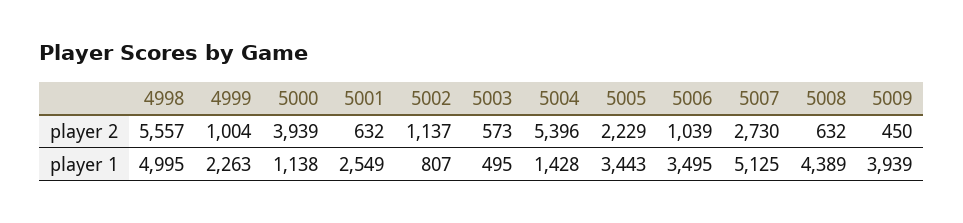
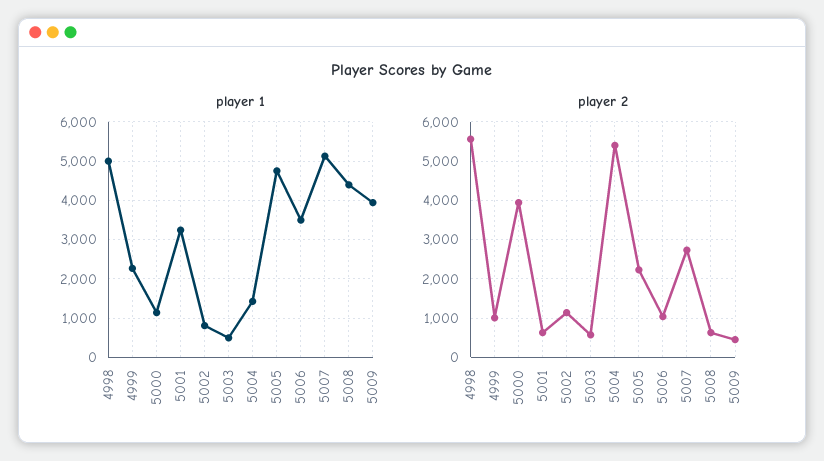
  {
    "player 2": {
      "4998": 5557,
      "4999": 1004,
      "5000": 3939,
      "5001": 632,
      "5002": 1137,
      "5003": 573,
      "5004": 5396,
      "5005": 2229,
      "5006": 1039,
      "5007": 2730,
      "5008": 632,
      "5009": 450
    },
    "player 1": {
      "4998": 4995,
      "4999": 2263,
      "5000": 1138,
-     "5001": 2549,
+     "5001": 3200,
      "5002": 807,
      "5003": 495,
      "5004": 1428,
-     "5005": 3443,
+     "5005": 4800,
      "5006": 3495,
      "5007": 5125,
      "5008": 4389,
      "5009": 3939
    }
  }

